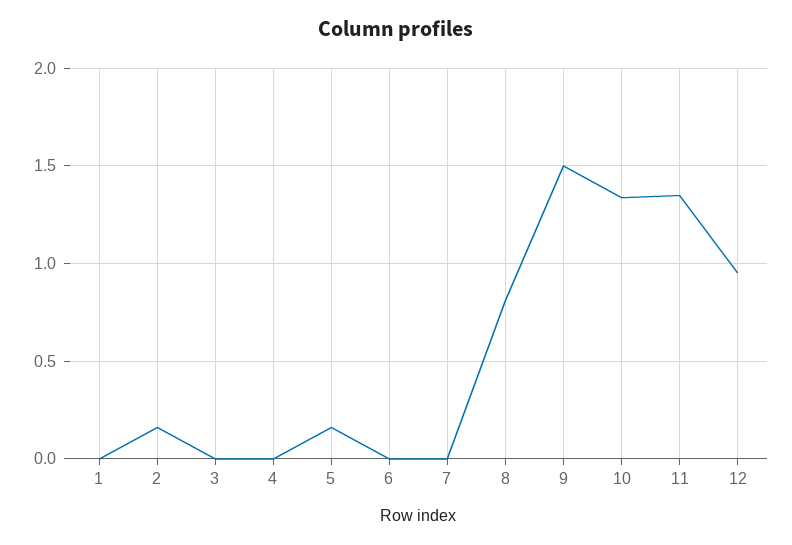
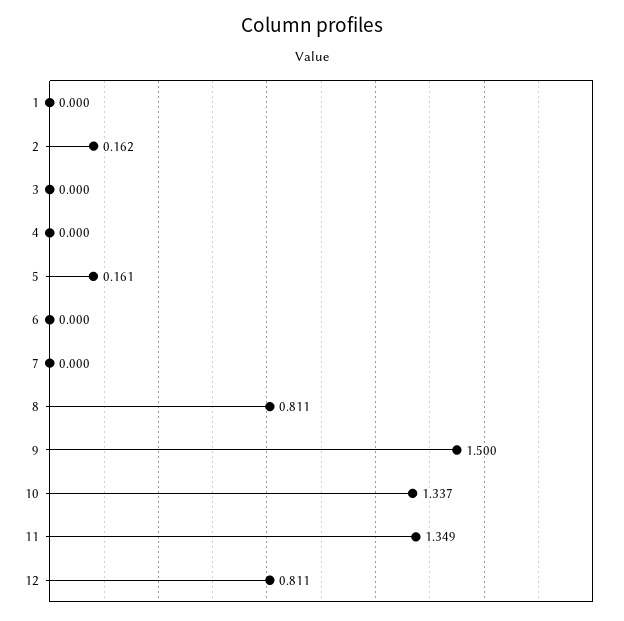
  {
    "1": 0,
    "2": 0.162,
    "3": 0,
    "4": 0,
    "5": 0.161,
    "6": 0,
    "7": 0,
    "8": 0.811,
    "9": 1.5,
    "10": 1.337,
    "11": 1.349,
-   "12": 0.95
+   "12": 0.811
  }

